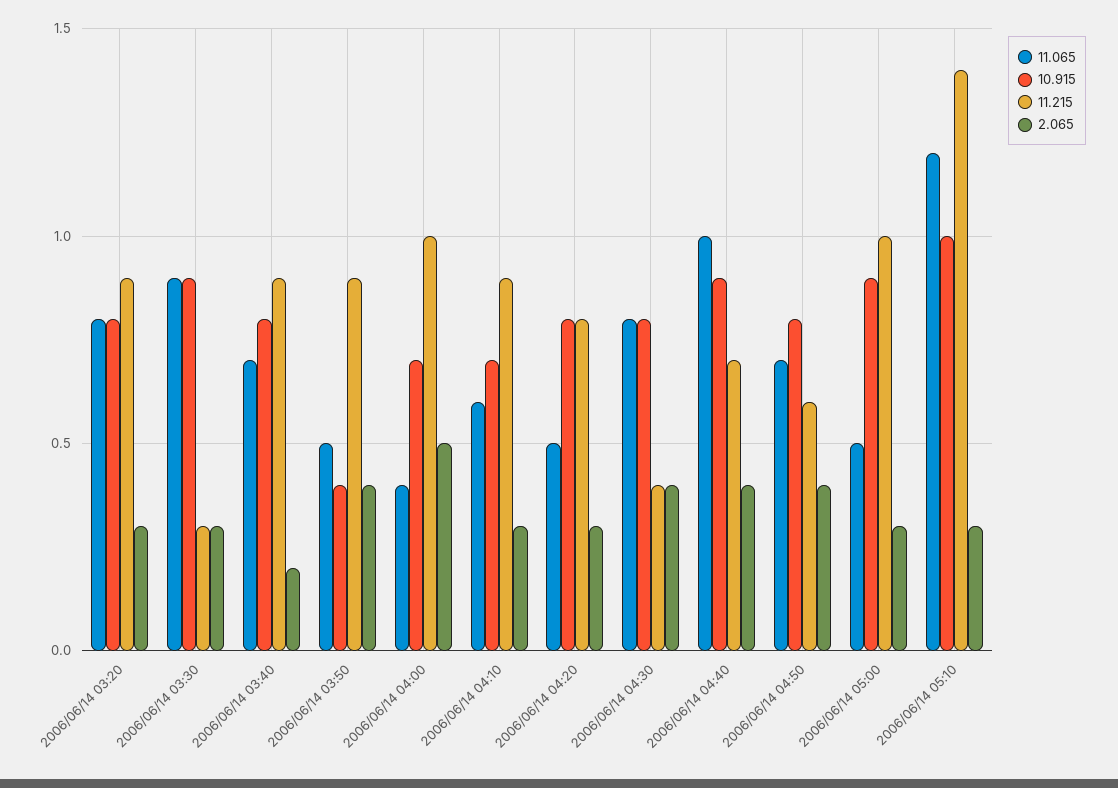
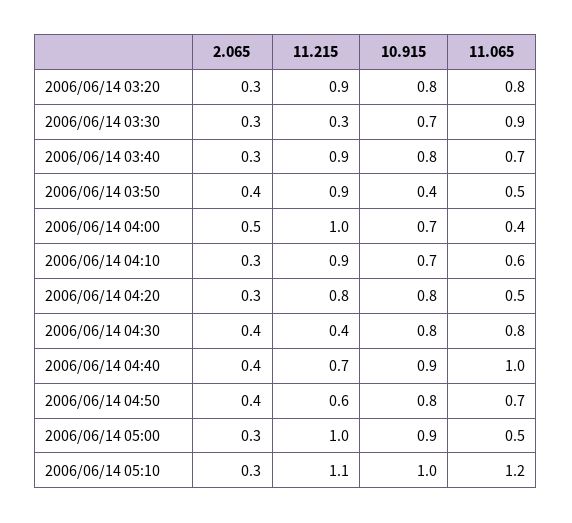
  {
    "11.065": {
      "2006/06/14 03:20": 0.8,
      "2006/06/14 03:30": 0.9,
      "2006/06/14 03:40": 0.7,
      "2006/06/14 03:50": 0.5,
      "2006/06/14 04:00": 0.4,
      "2006/06/14 04:10": 0.6,
      "2006/06/14 04:20": 0.5,
      "2006/06/14 04:30": 0.8,
      "2006/06/14 04:40": 1,
      "2006/06/14 04:50": 0.7,
      "2006/06/14 05:00": 0.5,
      "2006/06/14 05:10": 1.2
    },
    "10.915": {
      "2006/06/14 03:20": 0.8,
-     "2006/06/14 03:30": 0.9,
+     "2006/06/14 03:30": 0.7,
      "2006/06/14 03:40": 0.8,
      "2006/06/14 03:50": 0.4,
      "2006/06/14 04:00": 0.7,
      "2006/06/14 04:10": 0.7,
      "2006/06/14 04:20": 0.8,
      "2006/06/14 04:30": 0.8,
      "2006/06/14 04:40": 0.9,
      "2006/06/14 04:50": 0.8,
      "2006/06/14 05:00": 0.9,
      "2006/06/14 05:10": 1
    },
    "11.215": {
      "2006/06/14 03:20": 0.9,
      "2006/06/14 03:30": 0.3,
      "2006/06/14 03:40": 0.9,
      "2006/06/14 03:50": 0.9,
      "2006/06/14 04:00": 1,
      "2006/06/14 04:10": 0.9,
      "2006/06/14 04:20": 0.8,
      "2006/06/14 04:30": 0.4,
      "2006/06/14 04:40": 0.7,
      "2006/06/14 04:50": 0.6,
      "2006/06/14 05:00": 1,
-     "2006/06/14 05:10": 1.4
+     "2006/06/14 05:10": 1.1
    },
    "2.065": {
      "2006/06/14 03:20": 0.3,
      "2006/06/14 03:30": 0.3,
-     "2006/06/14 03:40": 0.2,
+     "2006/06/14 03:40": 0.3,
      "2006/06/14 03:50": 0.4,
      "2006/06/14 04:00": 0.5,
      "2006/06/14 04:10": 0.3,
      "2006/06/14 04:20": 0.3,
      "2006/06/14 04:30": 0.4,
      "2006/06/14 04:40": 0.4,
      "2006/06/14 04:50": 0.4,
      "2006/06/14 05:00": 0.3,
      "2006/06/14 05:10": 0.3
    }
  }

